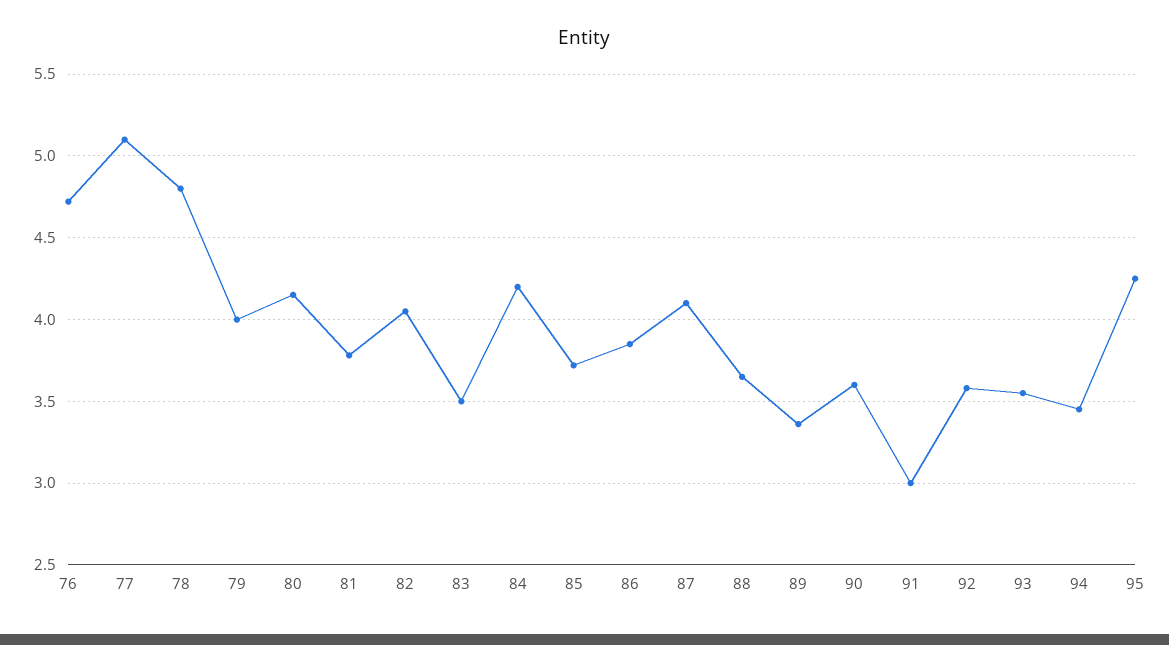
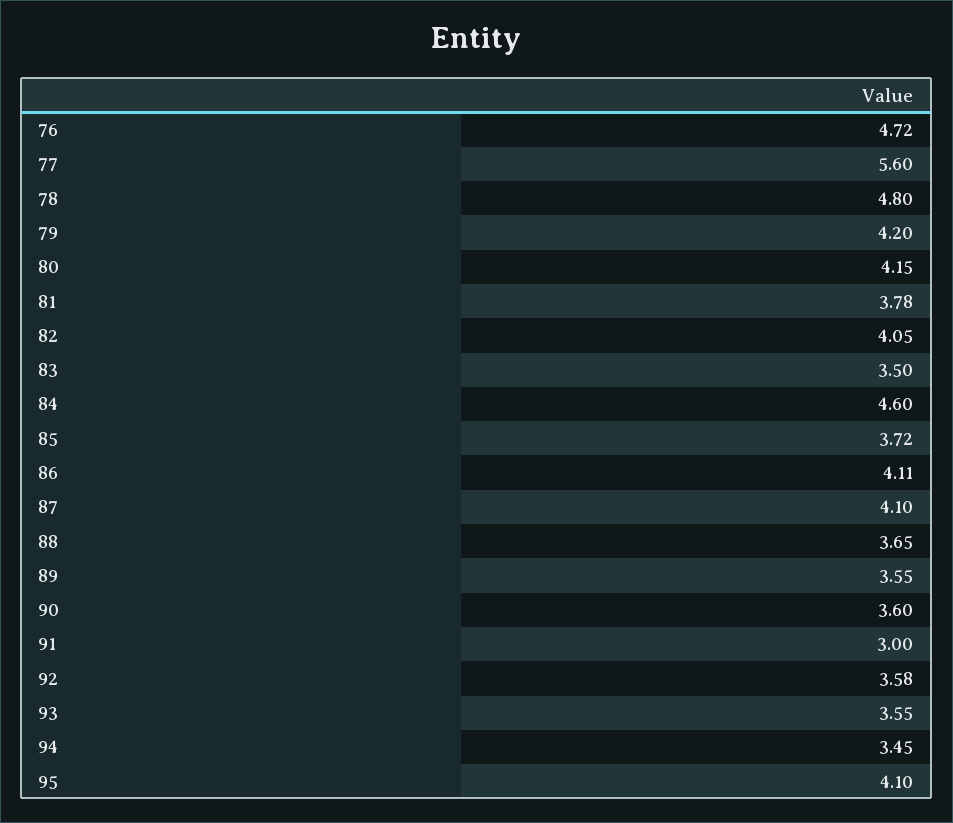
  {
    "76": 4.72,
-   "77": 5.1,
+   "77": 5.6,
    "78": 4.8,
-   "79": 4,
+   "79": 4.2,
    "80": 4.15,
    "81": 3.78,
    "82": 4.05,
    "83": 3.5,
-   "84": 4.2,
+   "84": 4.6,
    "85": 3.72,
-   "86": 3.85,
+   "86": 4.11,
    "87": 4.1,
    "88": 3.65,
-   "89": 3.35,
+   "89": 3.55,
    "90": 3.6,
    "91": 3,
    "92": 3.58,
    "93": 3.55,
    "94": 3.45,
-   "95": 4.25
+   "95": 4.1
  }

